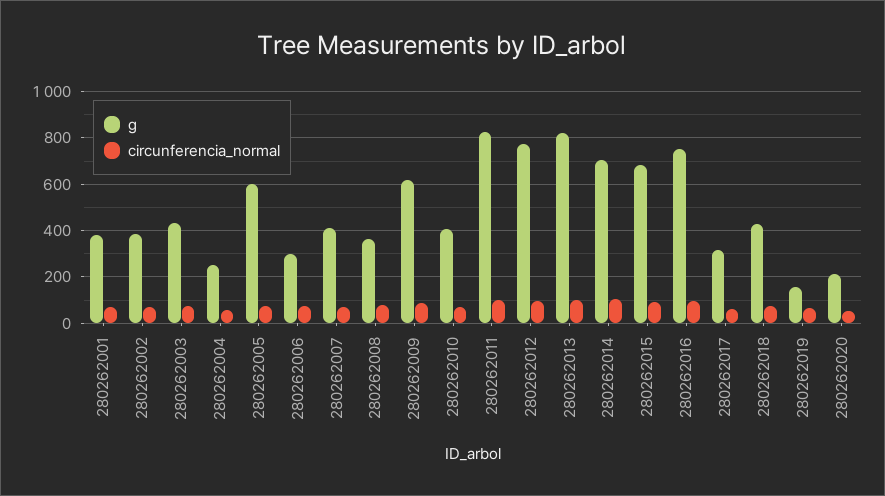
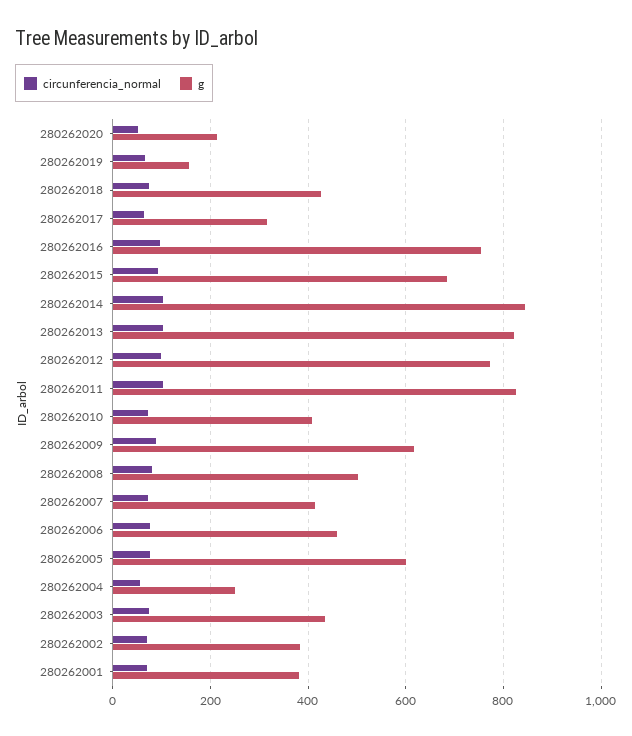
  {
    "g": {
      "280262001": 380,
      "280262002": 380,
      "280262003": 440,
      "280262004": 260,
      "280262005": 600,
-     "280262006": 300,
+     "280262006": 460,
      "280262007": 420,
-     "280262008": 350,
+     "280262008": 500,
      "280262009": 620,
      "280262010": 400,
      "280262011": 820,
      "280262012": 780,
      "280262013": 820,
-     "280262014": 700,
+     "280262014": 840,
      "280262015": 680,
      "280262016": 760,
      "280262017": 320,
      "280262018": 420,
      "280262019": 160,
      "280262020": 220
    },
    "circunferencia_normal": {
      "280262001": 60,
      "280262002": 60,
      "280262003": 80,
      "280262004": 60,
      "280262005": 80,
      "280262006": 80,
      "280262007": 80,
      "280262008": 80,
      "280262009": 80,
      "280262010": 80,
      "280262011": 100,
      "280262012": 100,
      "280262013": 100,
      "280262014": 100,
      "280262015": 100,
      "280262016": 100,
      "280262017": 60,
      "280262018": 80,
      "280262019": 60,
      "280262020": 60
    }
  }

